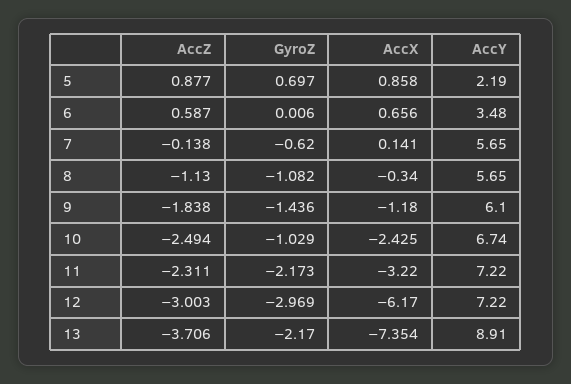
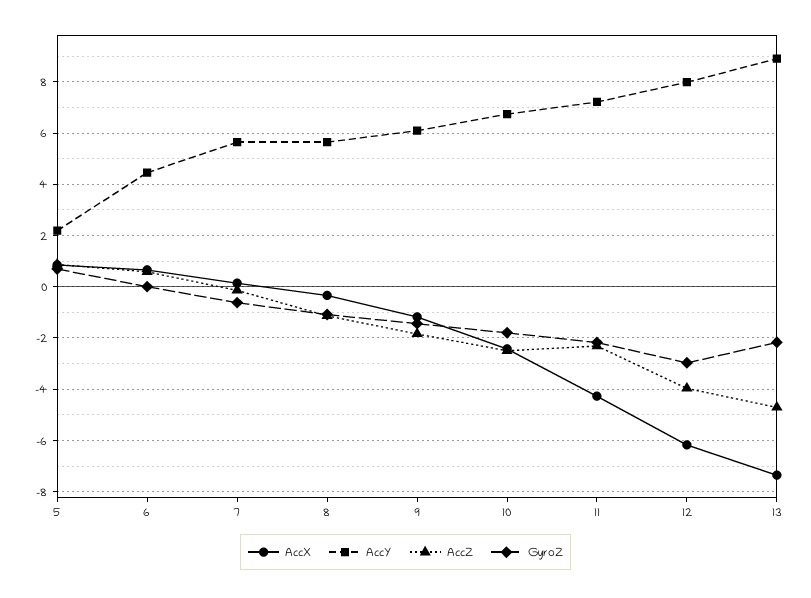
  {
    "AccZ": {
      "5": 0.877,
      "6": 0.587,
      "7": -0.138,
      "8": -1.13,
      "9": -1.838,
      "10": -2.494,
      "11": -2.311,
-     "12": -3.003,
+     "12": -4,
-     "13": -3.706
+     "13": -4.75
    },
    "GyroZ": {
      "5": 0.697,
      "6": 0.006,
      "7": -0.62,
      "8": -1.082,
      "9": -1.436,
-     "10": -1.029,
+     "10": -1.75,
      "11": -2.173,
      "12": -2.969,
      "13": -2.17
    },
    "AccX": {
      "5": 0.858,
      "6": 0.656,
      "7": 0.141,
      "8": -0.34,
      "9": -1.18,
      "10": -2.425,
-     "11": -3.22,
+     "11": -4.25,
      "12": -6.17,
      "13": -7.354
    },
    "AccY": {
      "5": 2.19,
-     "6": 3.48,
+     "6": 4.5,
      "7": 5.65,
      "8": 5.65,
      "9": 6.1,
      "10": 6.74,
      "11": 7.22,
-     "12": 7.22,
+     "12": 8,
      "13": 8.91
    }
  }

